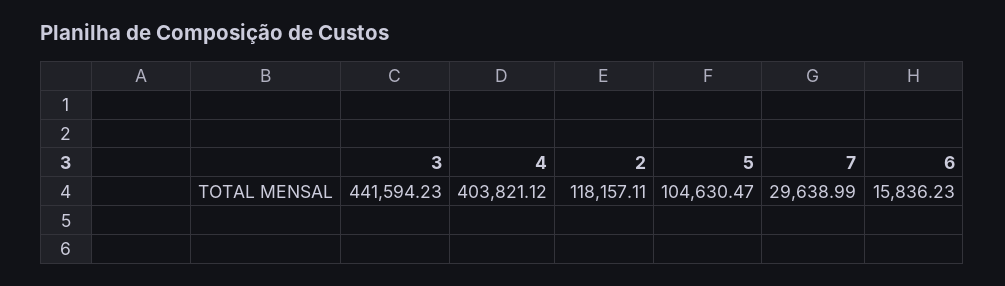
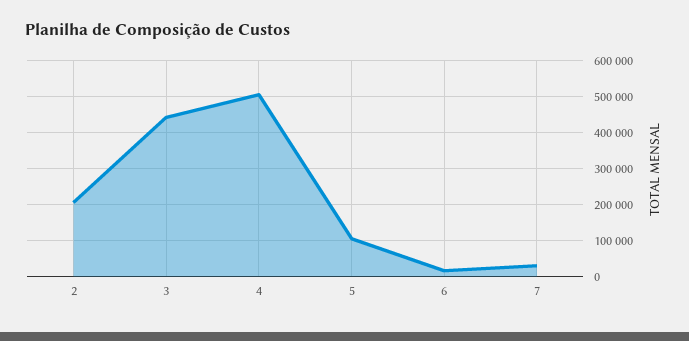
  {
    "3": 441594.23,
-   "4": 403821.12,
+   "4": 500000,
-   "2": 118157.11,
+   "2": 200000,
    "5": 104630.47,
    "7": 29638.99,
    "6": 15836.23
  }

